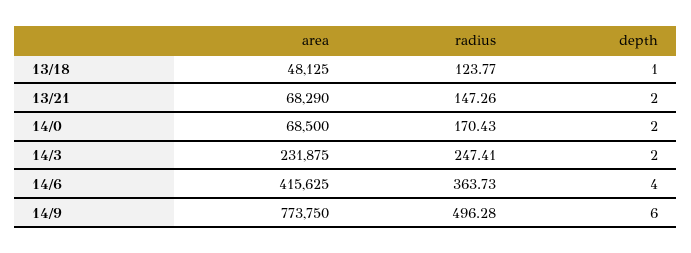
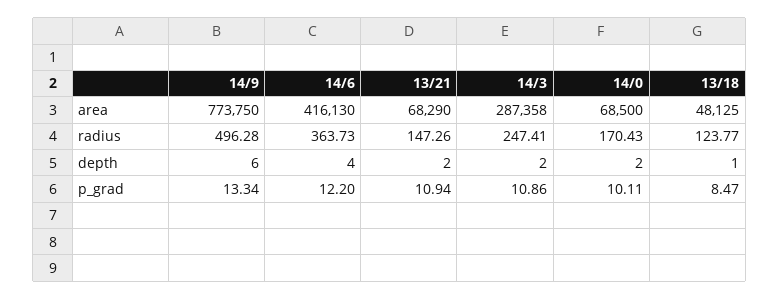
  {
    "area": {
      "13/18": 48125,
      "13/21": 68290,
      "14/0": 68500,
-     "14/3": 231875,
+     "14/3": 287358,
-     "14/6": 415625,
+     "14/6": 416130,
      "14/9": 773750
    },
    "radius": {
      "13/18": 123.77,
      "13/21": 147.26,
      "14/0": 170.43,
      "14/3": 247.41,
      "14/6": 363.73,
      "14/9": 496.28
    },
    "depth": {
      "13/18": 1,
      "13/21": 2,
      "14/0": 2,
      "14/3": 2,
      "14/6": 4,
      "14/9": 6
-   }
+   },
+   "p_grad": {
+     "14/9": 13.34,
+     "14/6": 12.2,
+     "13/21": 10.94,
+     "14/3": 10.86,
+     "14/0": 10.11,
+     "13/18": 8.47
+   }
  }

